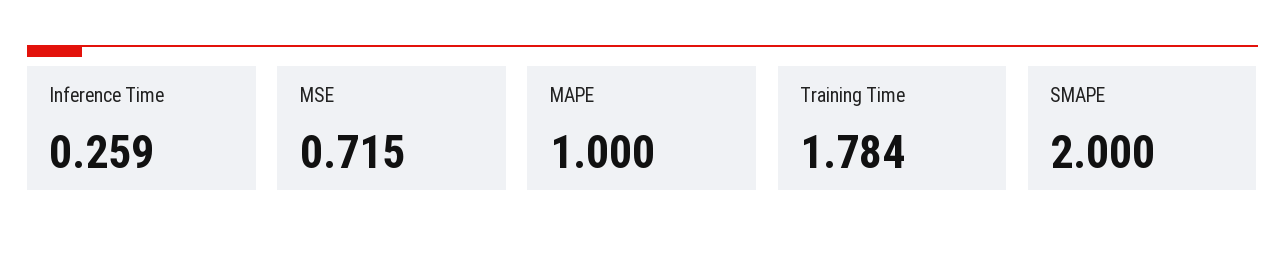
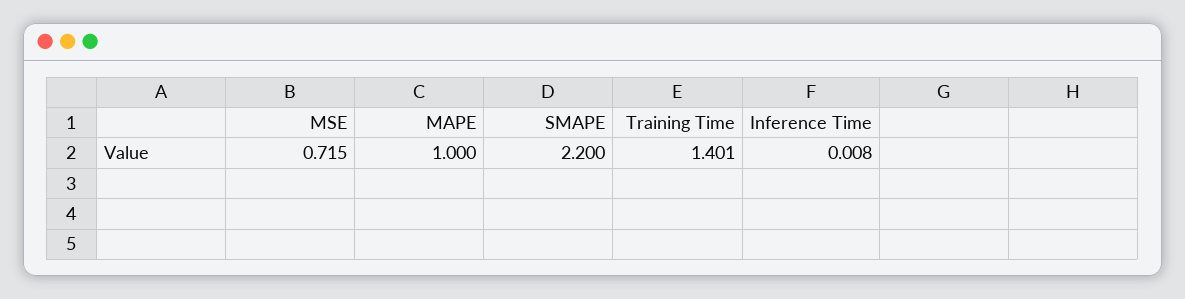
  {
-   "Inference Time": 0.259,
+   "Inference Time": 0.008,
    "MSE": 0.715,
    "MAPE": 1,
-   "Training Time": 1.784,
+   "Training Time": 1.401,
-   "SMAPE": 2
+   "SMAPE": 2.2
  }

